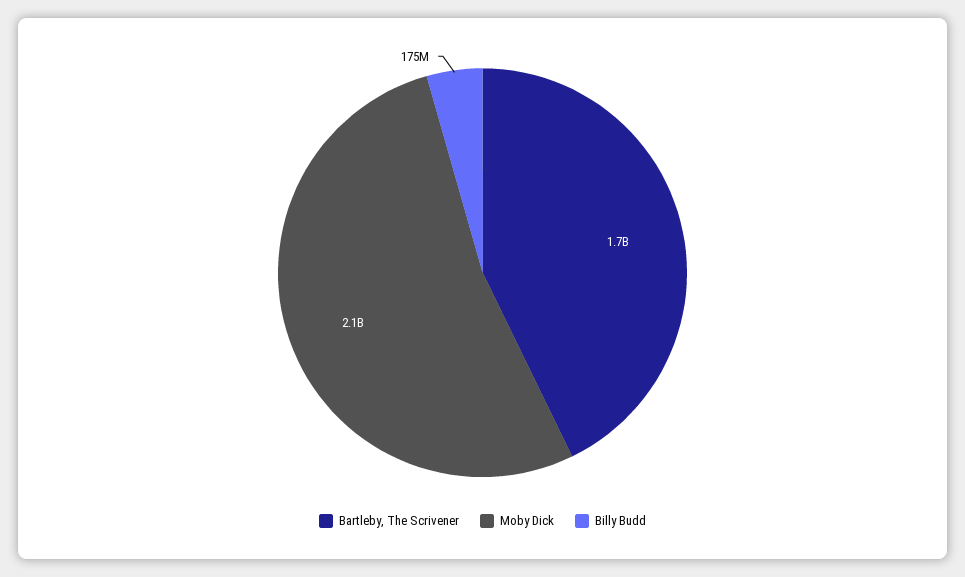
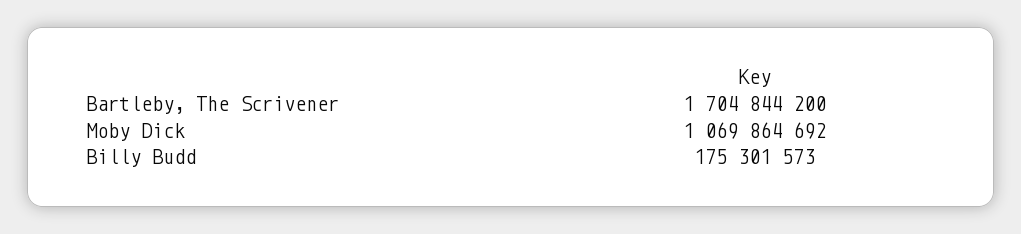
  {
    "Bartleby, The Scrivener": 1704844200,
-   "Moby Dick": 2100000000,
+   "Moby Dick": 1069864692,
    "Billy Budd": 175301573
  }

